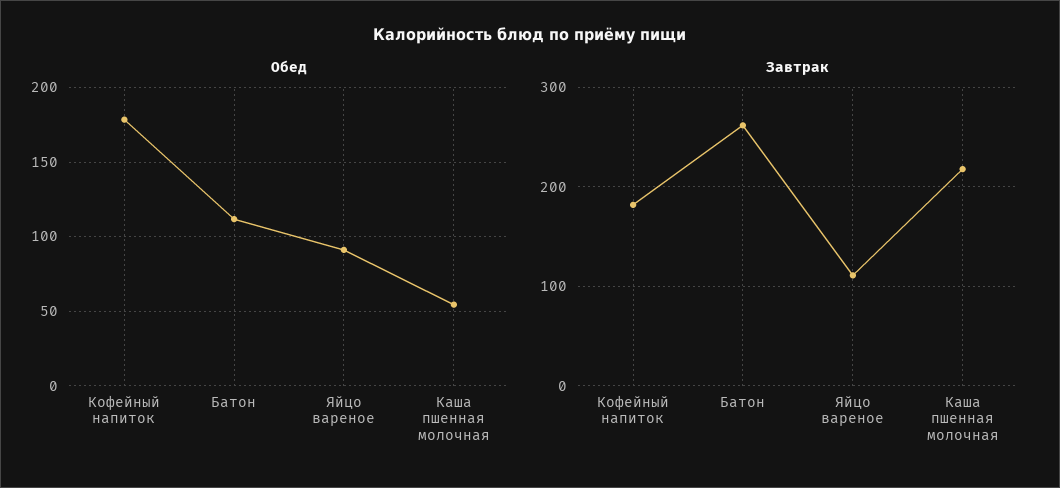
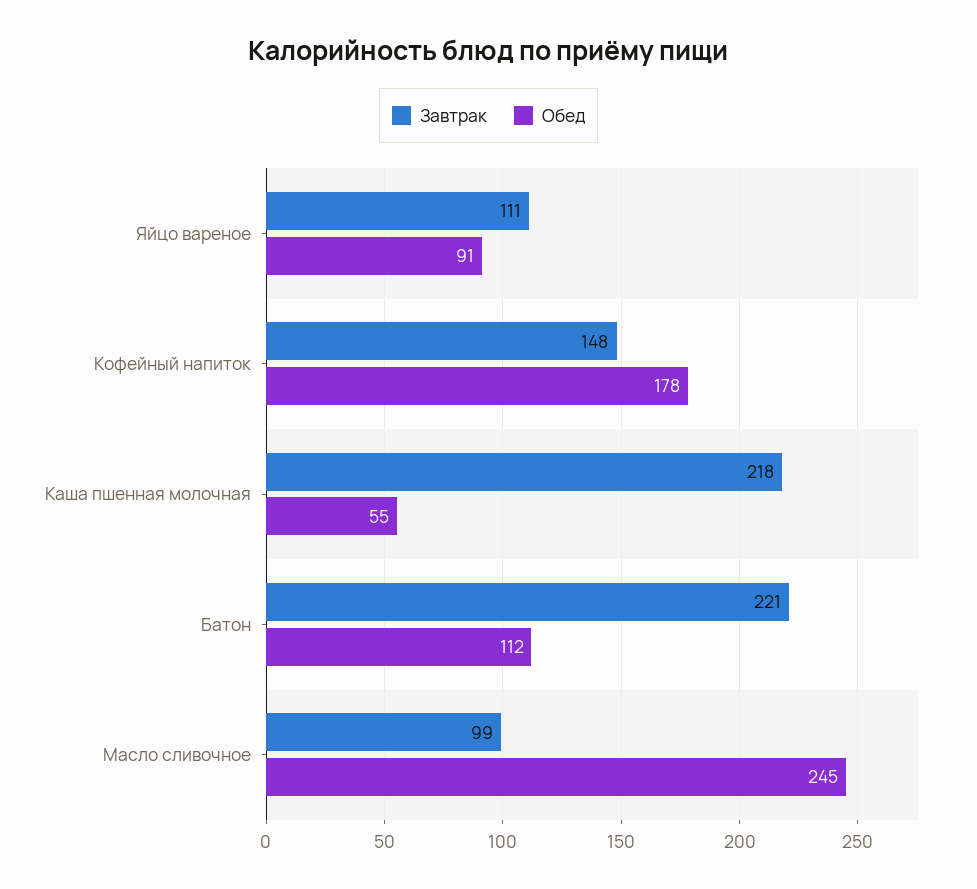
  {
    "Обед": {
      "Кофейный напиток": 178,
      "Батон": 112,
      "Яйцо вареное": 91,
-     "Каша пшенная молочная": 55
+     "Каша пшенная молочная": 55,
+     "Масло сливочное": 245
    },
    "Завтрак": {
-     "Кофейный напиток": 180,
+     "Кофейный напиток": 148,
-     "Батон": 260,
+     "Батон": 221,
      "Яйцо вареное": 111,
-     "Каша пшенная молочная": 218
+     "Каша пшенная молочная": 218,
+     "Масло сливочное": 99
    }
  }

